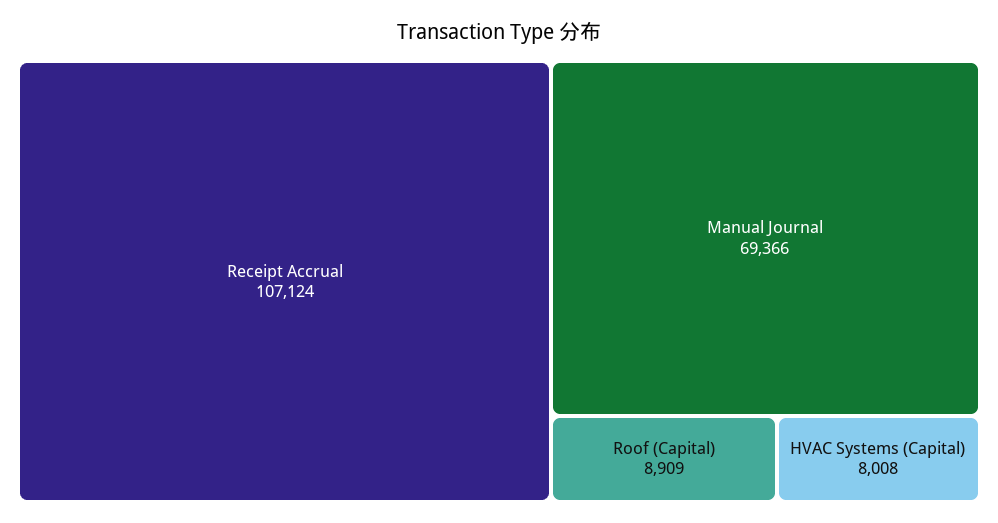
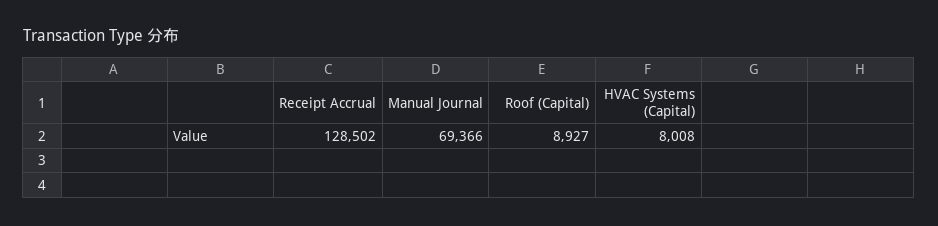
  {
-   "Receipt Accrual": 107124,
+   "Receipt Accrual": 128502,
    "Manual Journal": 69366,
-   "Roof (Capital)": 8909,
+   "Roof (Capital)": 8927,
    "HVAC Systems (Capital)": 8008
  }

